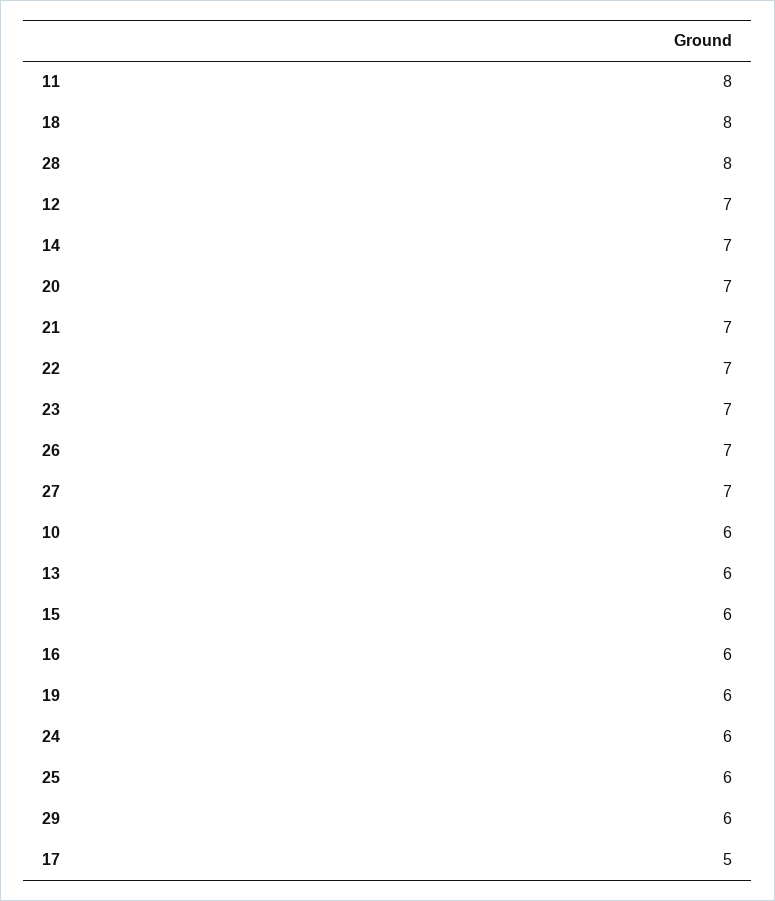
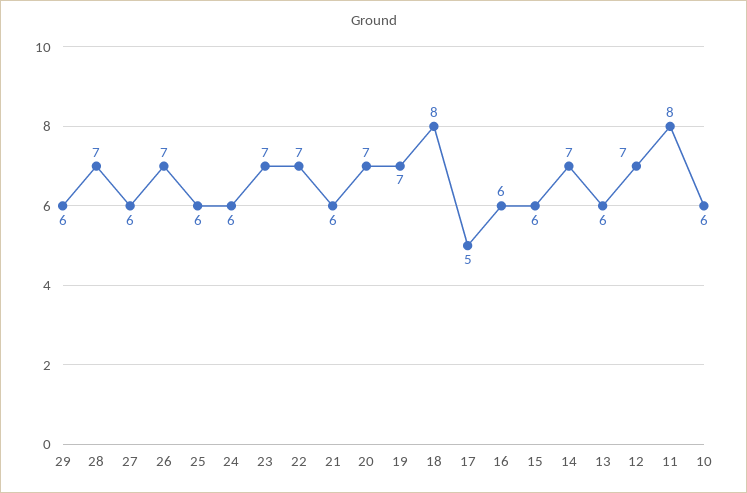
  {
    "11": 8,
    "18": 8,
-   "28": 8,
+   "28": 7,
    "12": 7,
    "14": 7,
    "20": 7,
-   "21": 7,
+   "21": 6,
    "22": 7,
    "23": 7,
    "26": 7,
-   "27": 7,
+   "27": 6,
    "10": 6,
    "13": 6,
    "15": 6,
    "16": 6,
-   "19": 6,
+   "19": 7,
    "24": 6,
    "25": 6,
    "29": 6,
    "17": 5
  }

